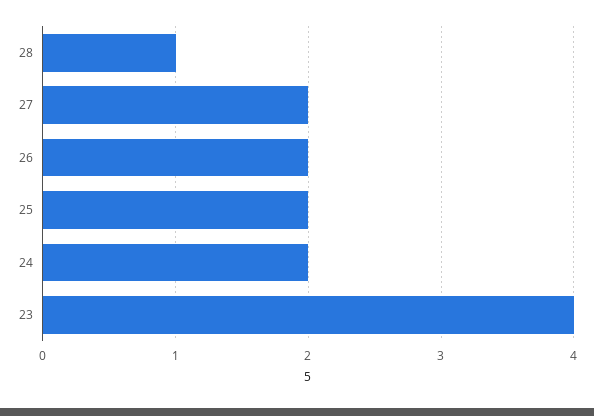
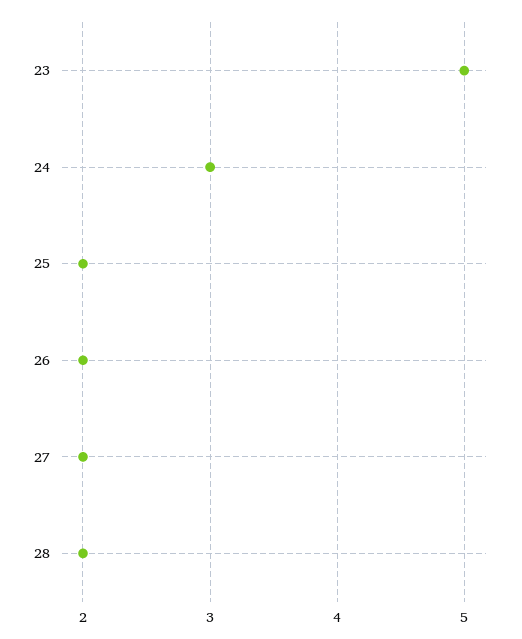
  {
-   "28": 1,
+   "28": 2,
    "27": 2,
    "26": 2,
    "25": 2,
-   "24": 2,
+   "24": 3,
-   "23": 4
+   "23": 5
  }

